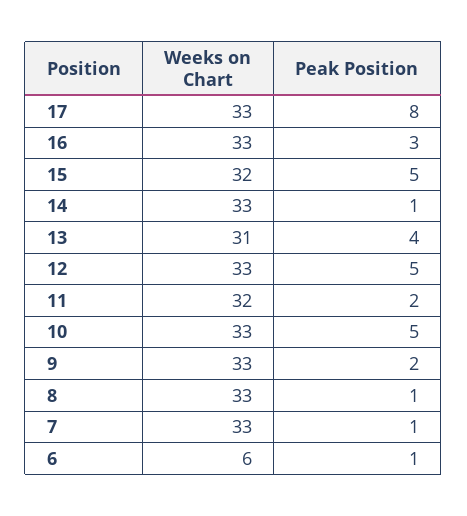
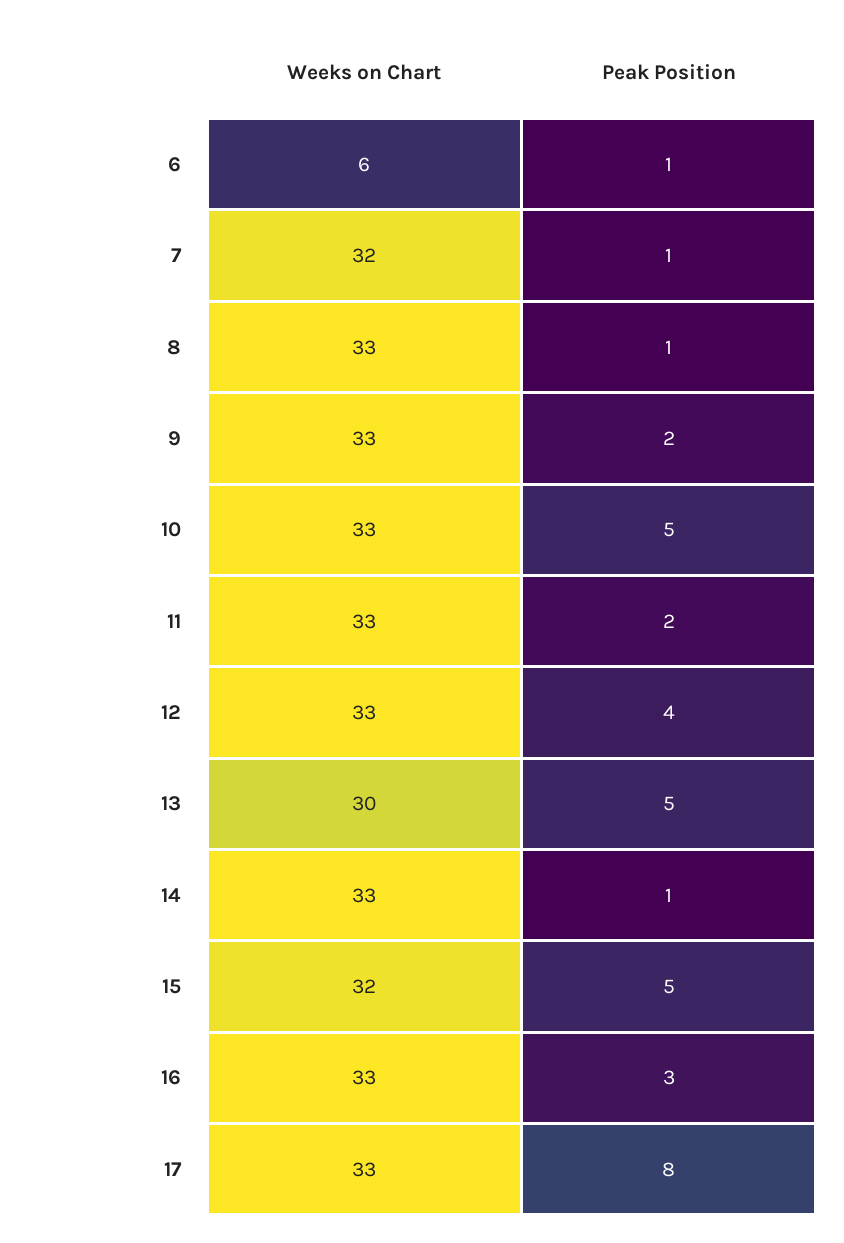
  {
    "Weeks on Chart": {
      "17": 33,
      "16": 33,
      "15": 32,
      "14": 33,
-     "13": 31,
+     "13": 30,
      "12": 33,
-     "11": 32,
+     "11": 33,
      "10": 33,
      "9": 33,
      "8": 33,
-     "7": 33,
+     "7": 32,
      "6": 6
    },
    "Peak Position": {
      "17": 8,
      "16": 3,
      "15": 5,
      "14": 1,
-     "13": 4,
+     "13": 5,
-     "12": 5,
+     "12": 4,
      "11": 2,
      "10": 5,
      "9": 2,
      "8": 1,
      "7": 1,
      "6": 1
    }
  }

